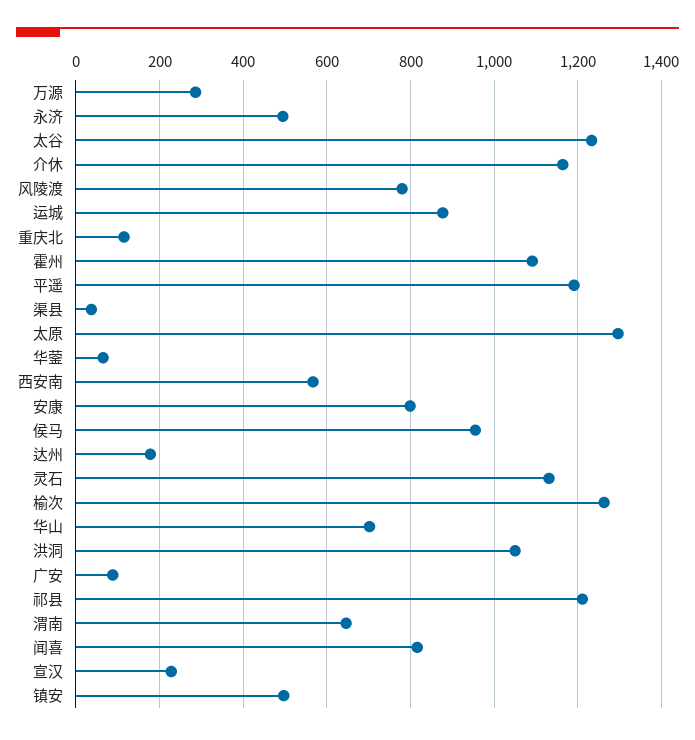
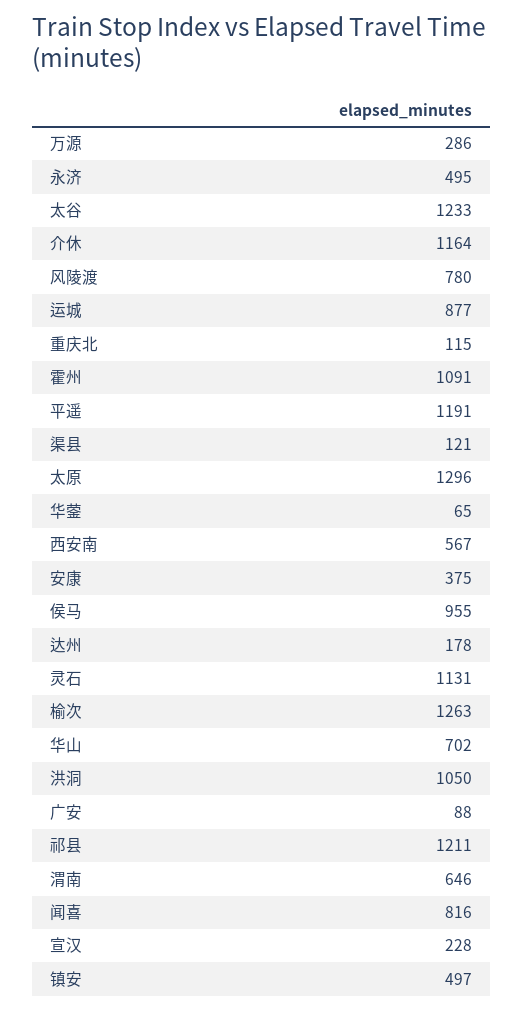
  {
    "万源": 286,
    "永济": 495,
    "太谷": 1233,
    "介休": 1164,
    "风陵渡": 780,
    "运城": 877,
    "重庆北": 115,
    "霍州": 1091,
    "平遥": 1191,
-   "渠县": 40,
+   "渠县": 121,
    "太原": 1296,
    "华蓥": 65,
    "西安南": 567,
-   "安康": 800,
+   "安康": 375,
    "侯马": 955,
    "达州": 178,
    "灵石": 1131,
    "榆次": 1263,
    "华山": 702,
    "洪洞": 1050,
    "广安": 88,
    "祁县": 1211,
    "渭南": 646,
    "闻喜": 816,
    "宣汉": 228,
    "镇安": 497
  }

